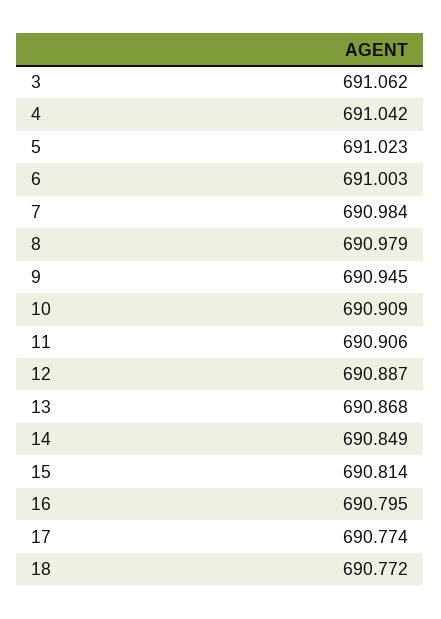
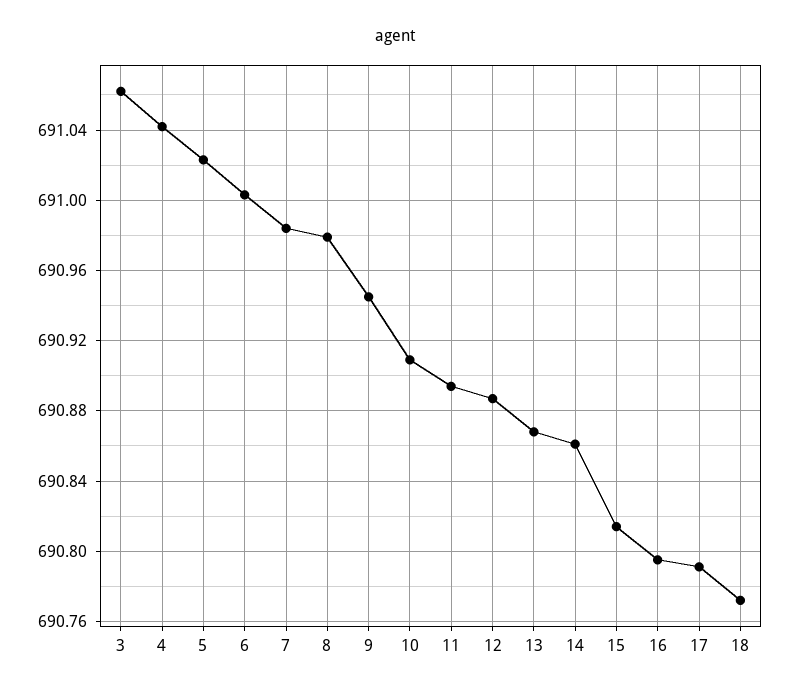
  {
    "3": 691.062,
    "4": 691.042,
    "5": 691.023,
    "6": 691.003,
    "7": 690.984,
    "8": 690.979,
    "9": 690.945,
    "10": 690.909,
-   "11": 690.906,
+   "11": 690.895,
    "12": 690.887,
    "13": 690.868,
-   "14": 690.849,
+   "14": 690.86,
    "15": 690.814,
    "16": 690.795,
-   "17": 690.774,
+   "17": 690.79,
    "18": 690.772
  }

